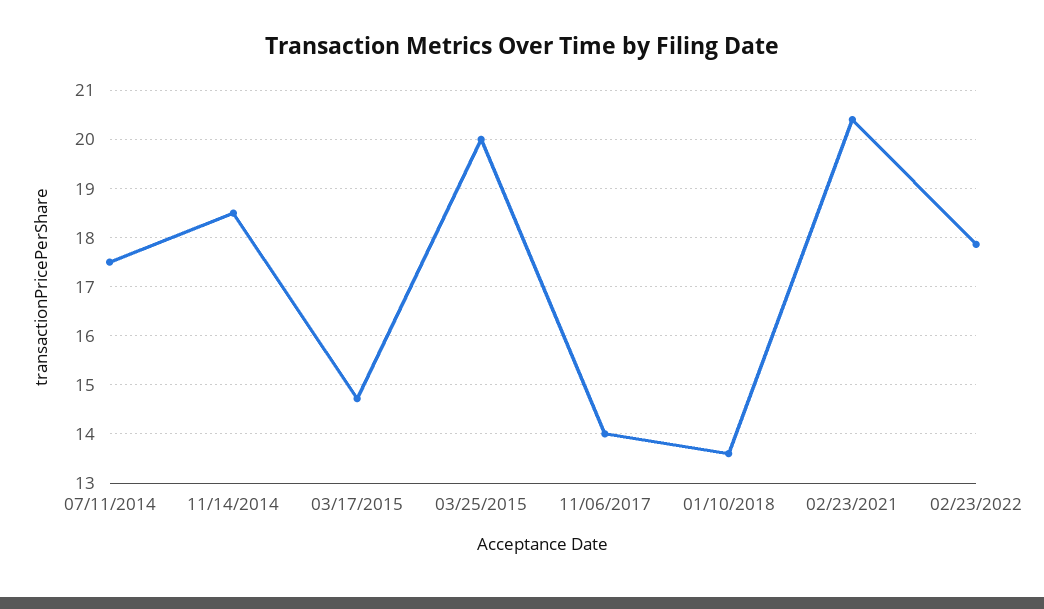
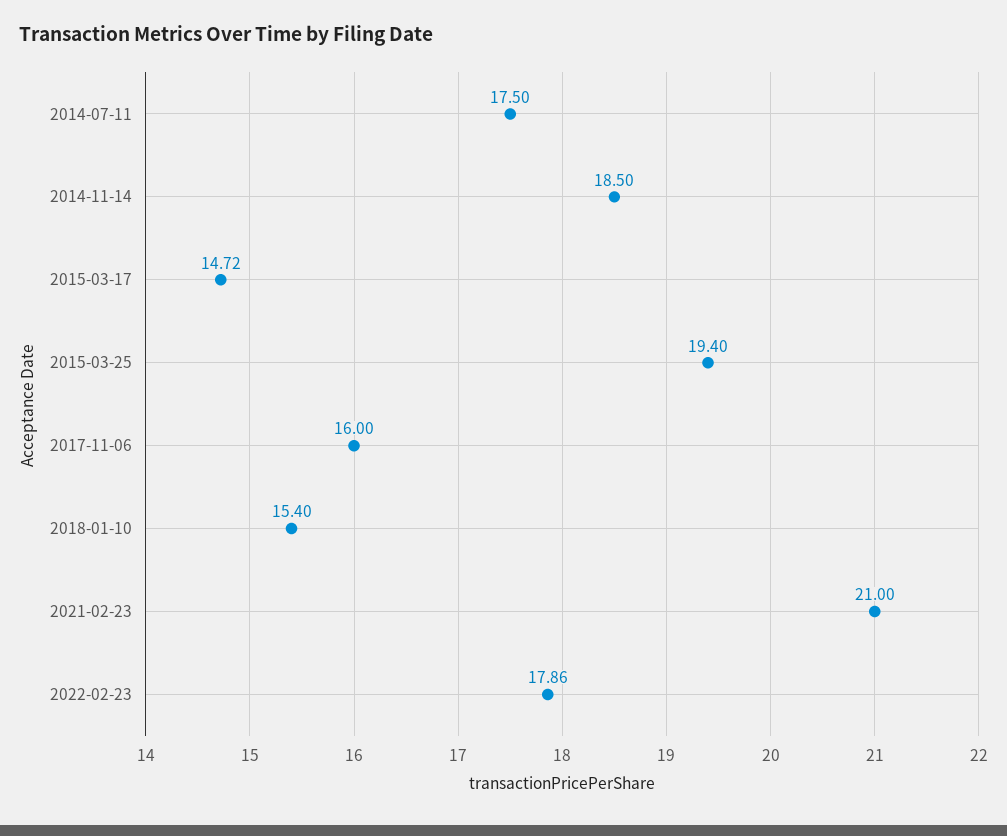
  {
    "07/11/2014": 17.5,
    "11/14/2014": 18.5,
    "03/17/2015": 14.72,
-   "03/25/2015": 20,
+   "03/25/2015": 19.4,
-   "11/06/2017": 14,
+   "11/06/2017": 16,
-   "01/10/2018": 13.6,
+   "01/10/2018": 15.4,
-   "02/23/2021": 20.4,
+   "02/23/2021": 21,
    "02/23/2022": 17.86
  }

